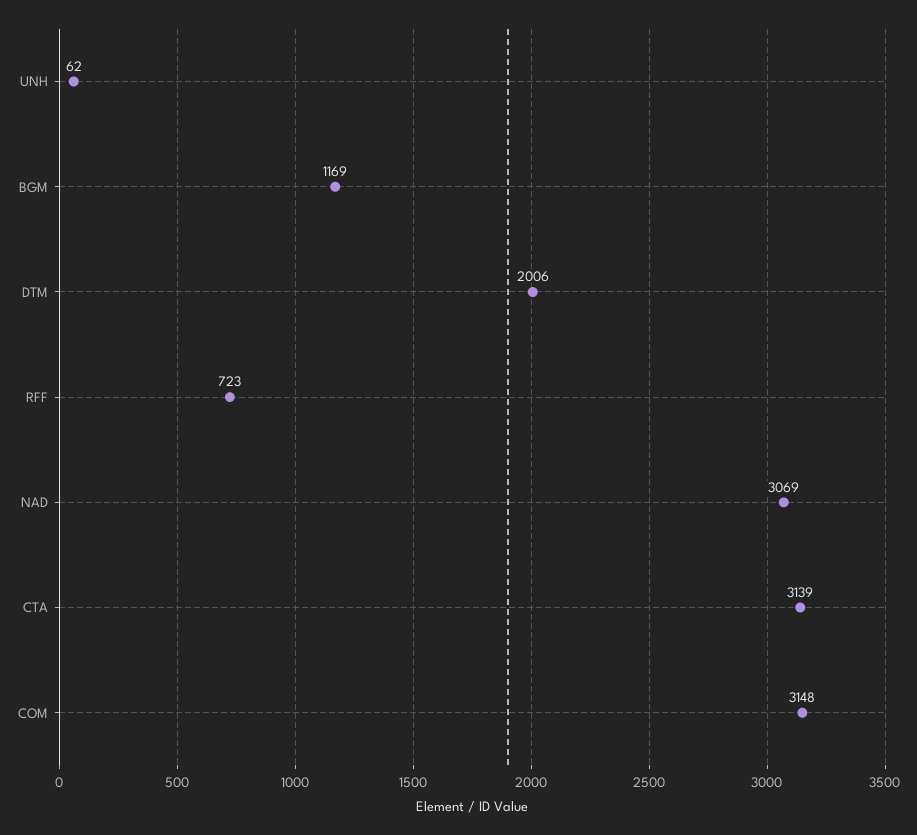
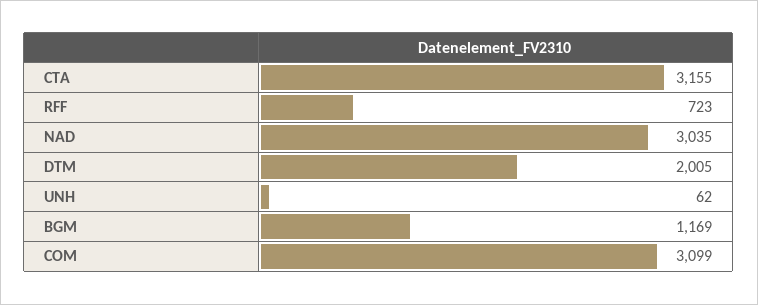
  {
    "UNH": 62,
    "BGM": 1169,
-   "DTM": 2006,
+   "DTM": 2005,
    "RFF": 723,
-   "NAD": 3069,
+   "NAD": 3035,
-   "CTA": 3139,
+   "CTA": 3155,
-   "COM": 3148
+   "COM": 3099
  }

